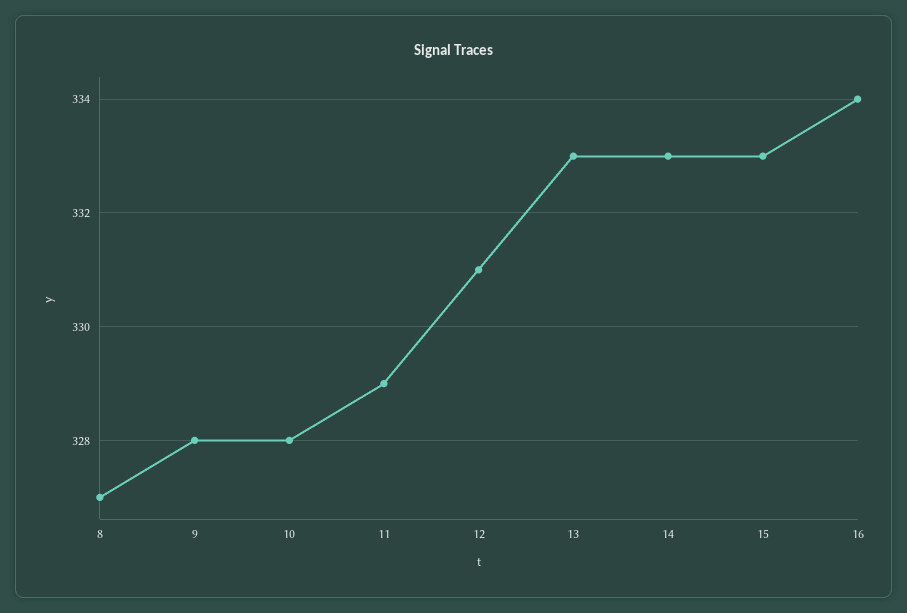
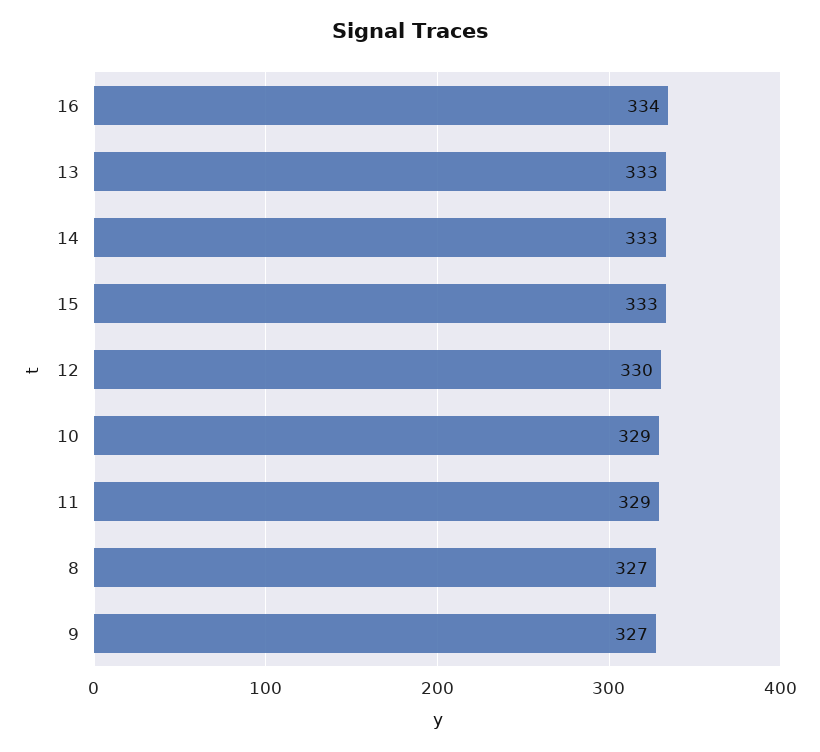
  {
    "8": 327,
-   "9": 328,
+   "9": 327,
-   "10": 328,
+   "10": 329,
    "11": 329,
-   "12": 331,
+   "12": 330,
    "13": 333,
    "14": 333,
    "15": 333,
    "16": 334
  }

